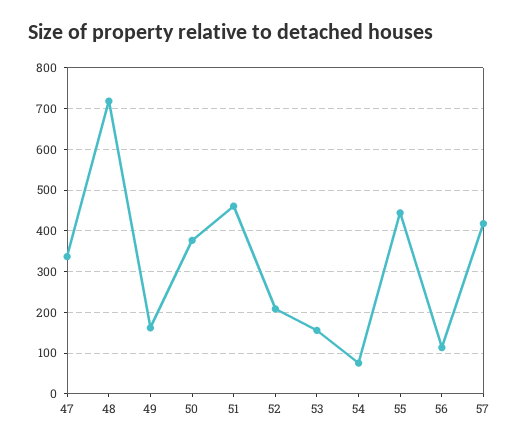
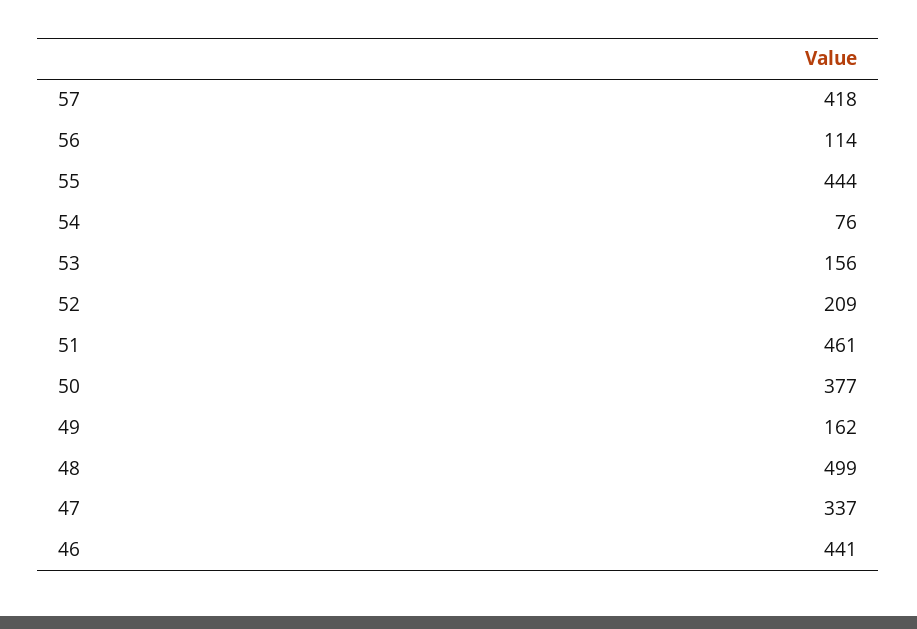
  {
    "47": 337,
-   "48": 720,
+   "48": 499,
    "49": 162,
    "50": 377,
    "51": 461,
    "52": 209,
    "53": 156,
    "54": 76,
    "55": 444,
    "56": 114,
-   "57": 418
+   "57": 418,
+   "46": 441
  }

